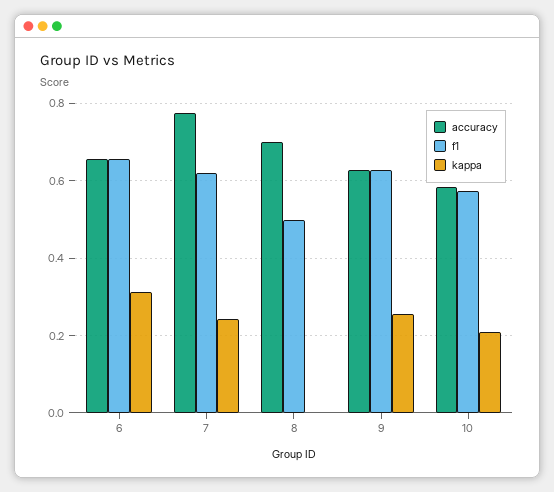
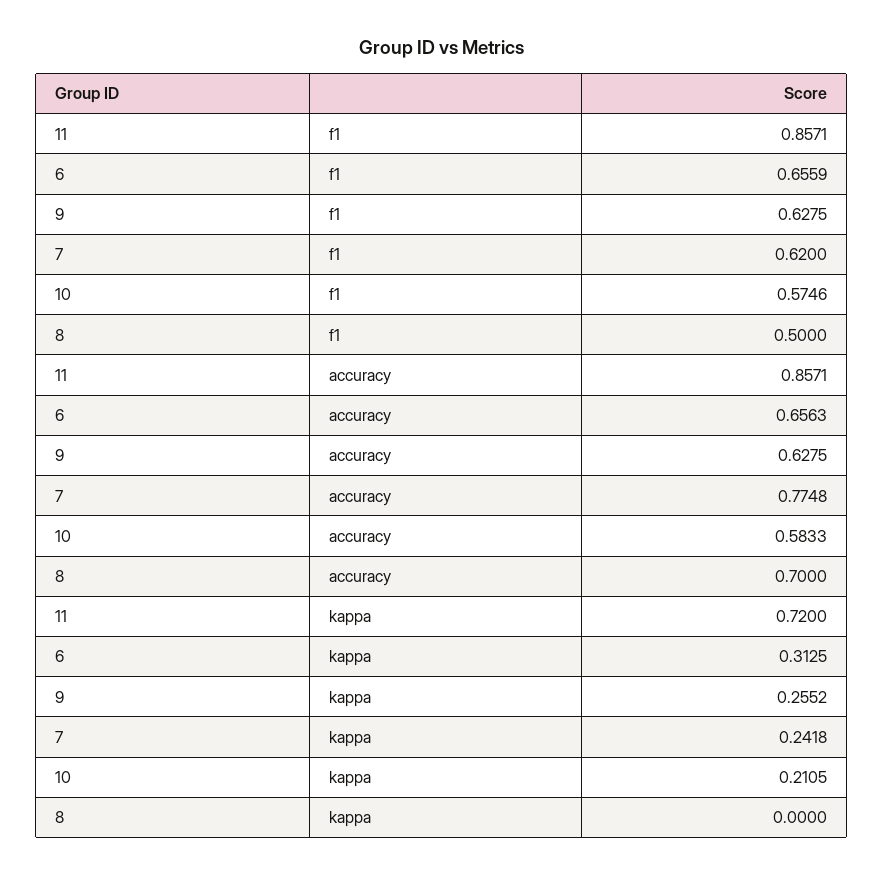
  {
    "accuracy": {
      "6": 0.6563,
      "7": 0.7748,
      "8": 0.7,
      "9": 0.6275,
-     "10": 0.5833
+     "10": 0.5833,
+     "11": 0.8571
    },
    "f1": {
      "6": 0.6559,
      "7": 0.62,
      "8": 0.5,
      "9": 0.6275,
-     "10": 0.5746
+     "10": 0.5746,
+     "11": 0.8571
    },
    "kappa": {
      "6": 0.3125,
      "7": 0.2418,
      "8": 0,
      "9": 0.2552,
-     "10": 0.2105
+     "10": 0.2105,
+     "11": 0.72
    }
  }

